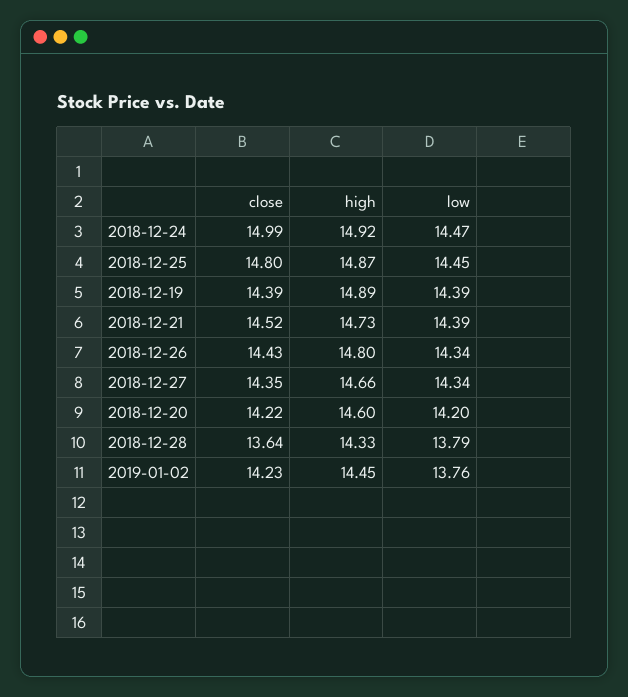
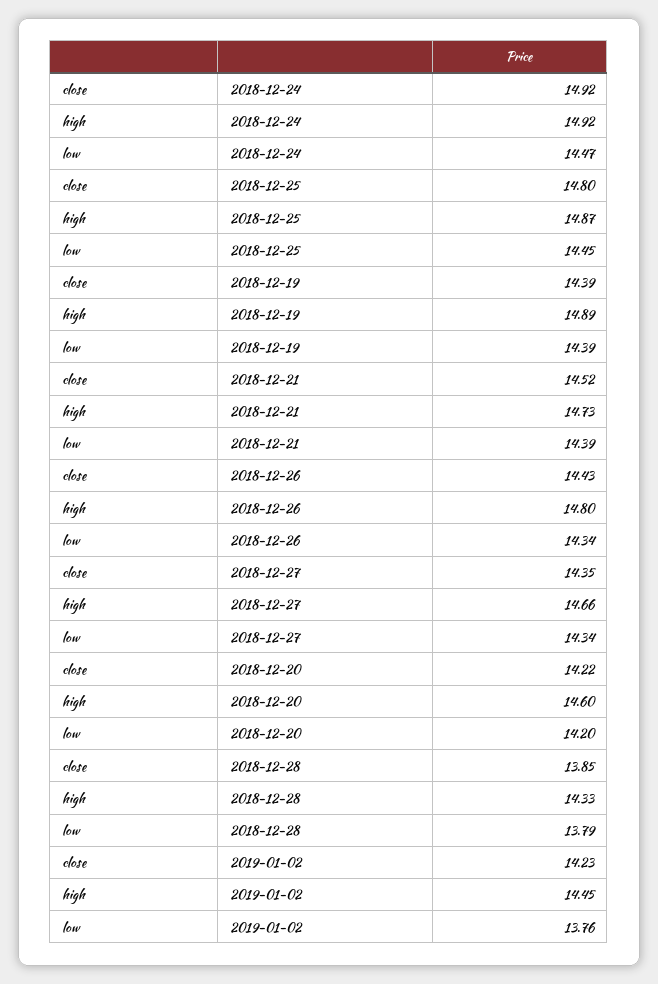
  {
    "close": {
-     "2018-12-24": 14.99,
+     "2018-12-24": 14.92,
      "2018-12-25": 14.8,
      "2018-12-19": 14.39,
      "2018-12-21": 14.52,
      "2018-12-26": 14.43,
      "2018-12-27": 14.35,
      "2018-12-20": 14.22,
-     "2018-12-28": 13.64,
+     "2018-12-28": 13.85,
      "2019-01-02": 14.23
    },
    "high": {
      "2018-12-24": 14.92,
      "2018-12-25": 14.87,
      "2018-12-19": 14.89,
      "2018-12-21": 14.73,
      "2018-12-26": 14.8,
      "2018-12-27": 14.66,
      "2018-12-20": 14.6,
      "2018-12-28": 14.33,
      "2019-01-02": 14.45
    },
    "low": {
      "2018-12-24": 14.47,
      "2018-12-25": 14.45,
      "2018-12-19": 14.39,
      "2018-12-21": 14.39,
      "2018-12-26": 14.34,
      "2018-12-27": 14.34,
      "2018-12-20": 14.2,
      "2018-12-28": 13.79,
      "2019-01-02": 13.76
    }
  }

